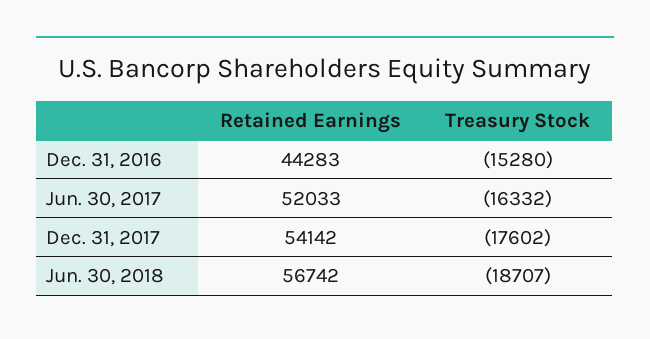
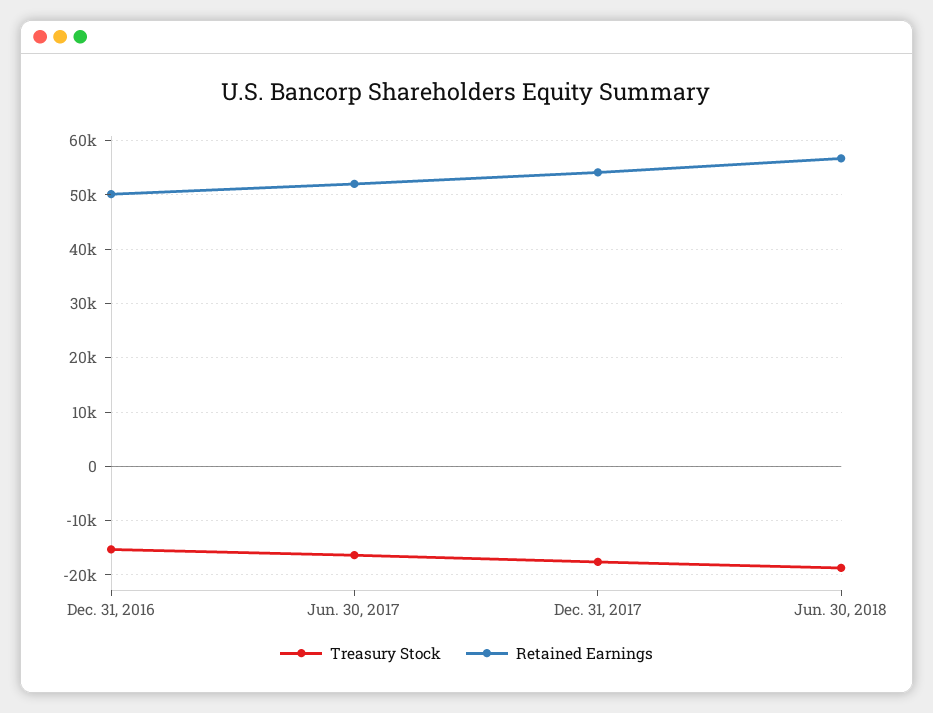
  {
    "Retained Earnings": {
-     "Dec. 31, 2016": 44283,
+     "Dec. 31, 2016": 50000,
      "Jun. 30, 2017": 52033,
      "Dec. 31, 2017": 54142,
      "Jun. 30, 2018": 56742
    },
    "Treasury Stock": {
      "Dec. 31, 2016": -15280,
      "Jun. 30, 2017": -16332,
      "Dec. 31, 2017": -17602,
      "Jun. 30, 2018": -18707
    }
  }

